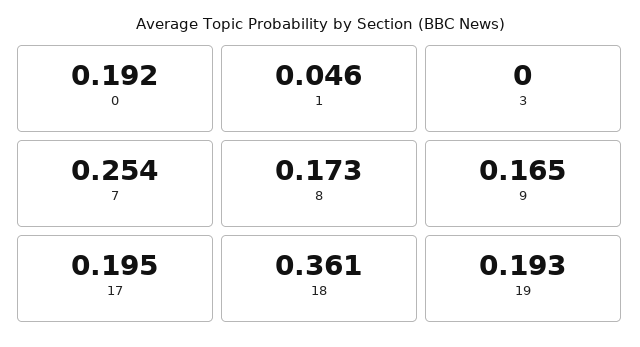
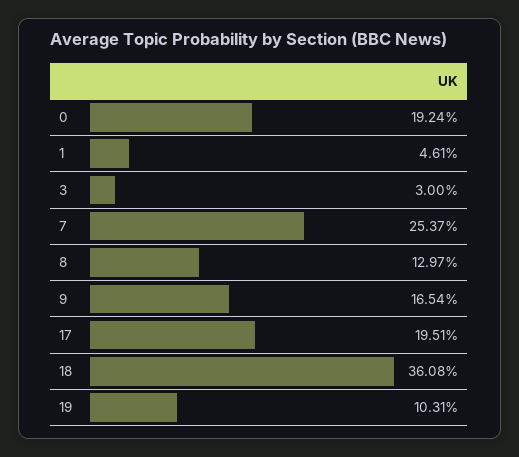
  {
    "0": 0.1924,
    "1": 0.0461,
-   "3": 0,
+   "3": 0.03,
    "7": 0.2537,
-   "8": 0.173,
+   "8": 0.1297,
    "9": 0.1654,
    "17": 0.1951,
    "18": 0.3608,
-   "19": 0.193
+   "19": 0.1031
  }

